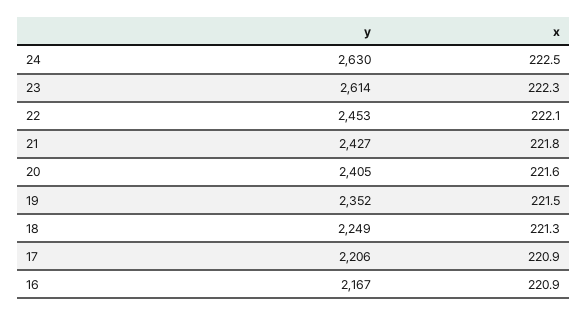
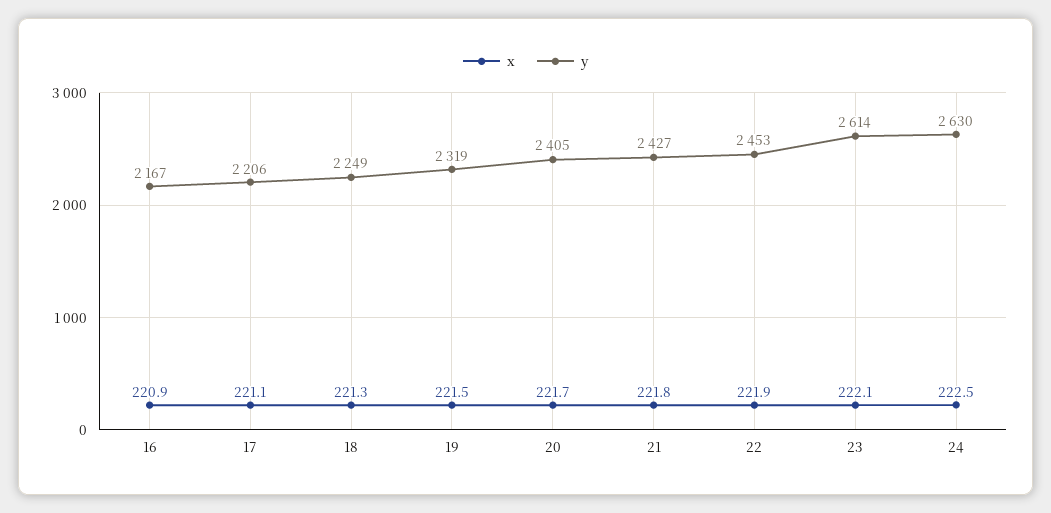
  {
    "y": {
      "24": 2630,
      "23": 2614,
      "22": 2453,
      "21": 2427,
      "20": 2405,
-     "19": 2352,
+     "19": 2319,
      "18": 2249,
      "17": 2206,
      "16": 2167
    },
    "x": {
      "24": 222.5,
-     "23": 222.3,
+     "23": 222.1,
-     "22": 222.1,
+     "22": 221.9,
      "21": 221.8,
-     "20": 221.6,
+     "20": 221.7,
      "19": 221.5,
      "18": 221.3,
-     "17": 220.9,
+     "17": 221.1,
      "16": 220.9
    }
  }

